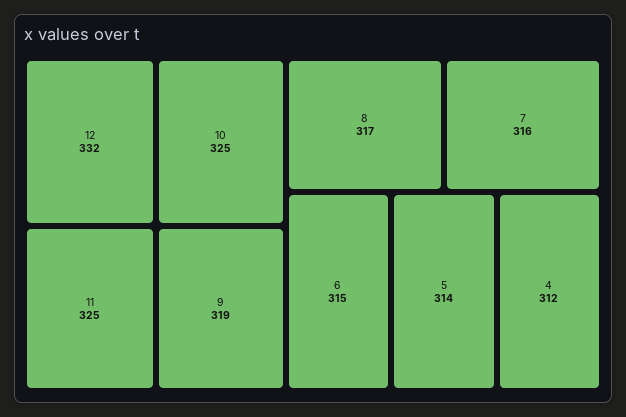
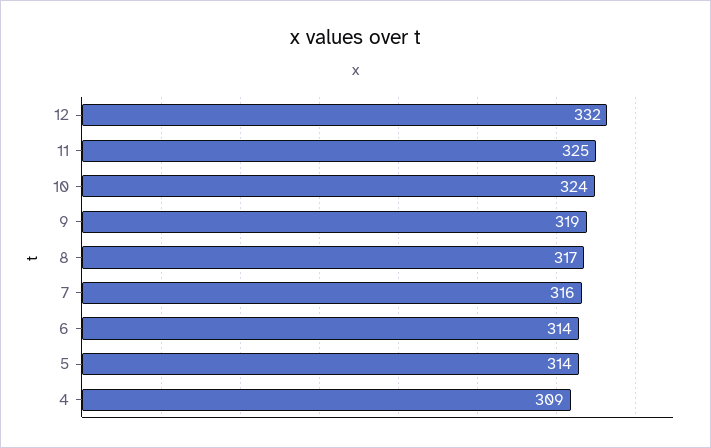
  {
    "12": 332,
-   "10": 325,
+   "10": 324,
    "11": 325,
    "9": 319,
    "8": 317,
    "7": 316,
-   "6": 315,
+   "6": 314,
    "5": 314,
-   "4": 312
+   "4": 309
  }

